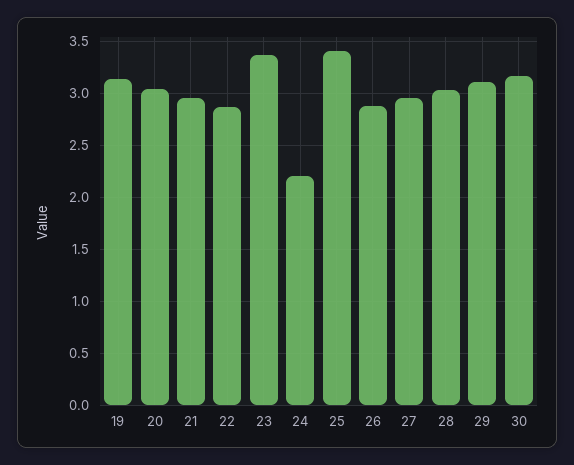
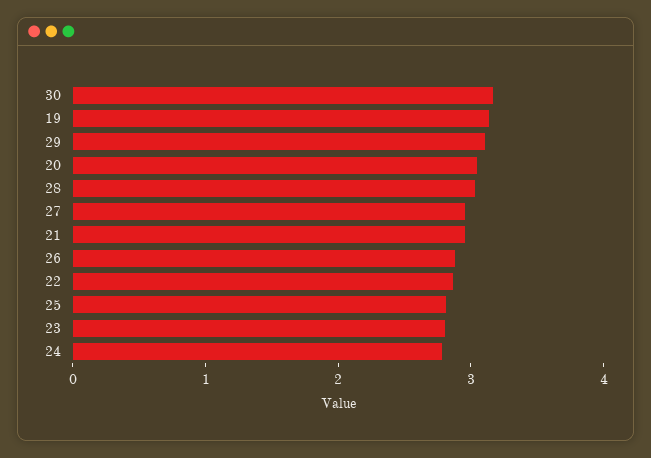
  {
    "19": 3.1,
    "20": 3,
    "21": 3,
    "22": 2.9,
-   "23": 3.4,
+   "23": 2.8,
-   "24": 2.2,
+   "24": 2.8,
-   "25": 3.4,
+   "25": 2.8,
    "26": 2.9,
    "27": 3,
    "28": 3,
    "29": 3.1,
    "30": 3.2
  }

